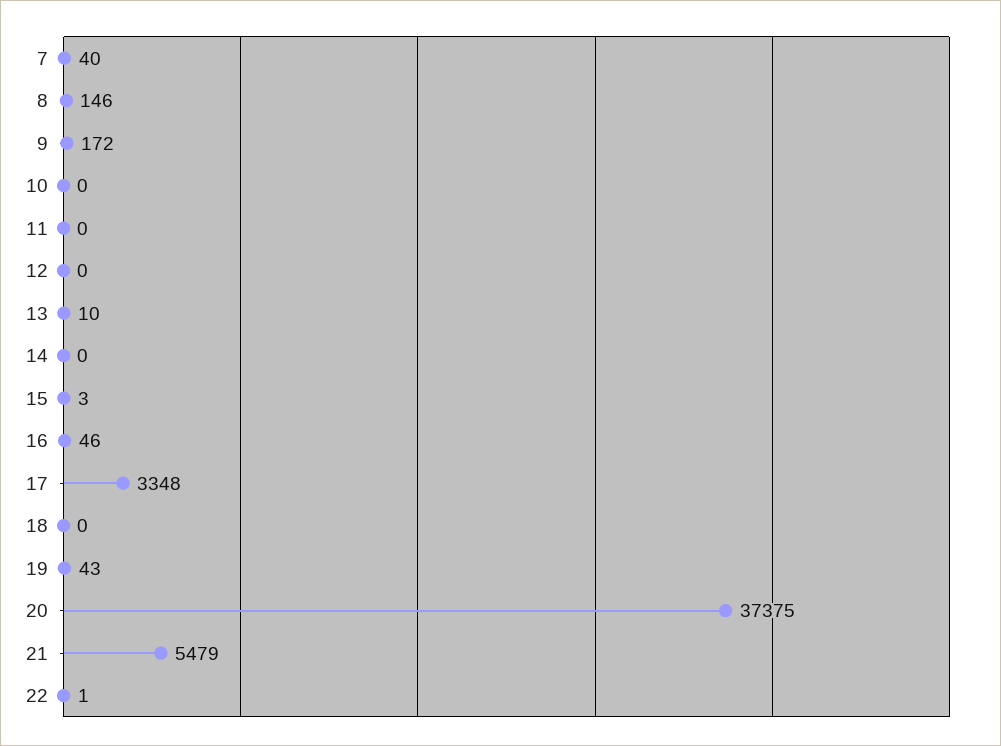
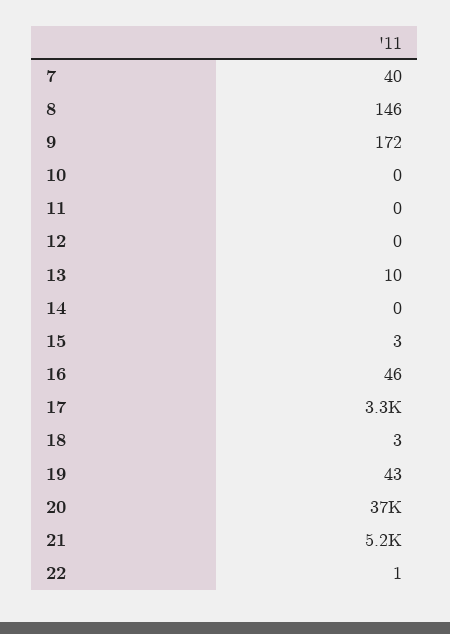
  {
    "7": 40,
    "8": 146,
    "9": 172,
    "10": 0,
    "11": 0,
    "12": 0,
    "13": 10,
    "14": 0,
    "15": 3,
    "16": 46,
    "17": 3348,
-   "18": 0,
+   "18": 3,
    "19": 43,
    "20": 37375,
-   "21": 5479,
+   "21": 5200,
    "22": 1
  }

